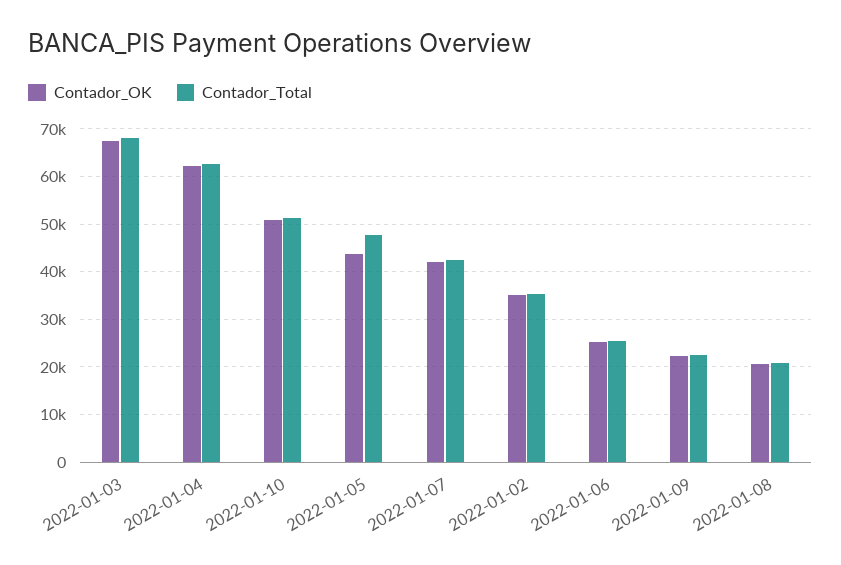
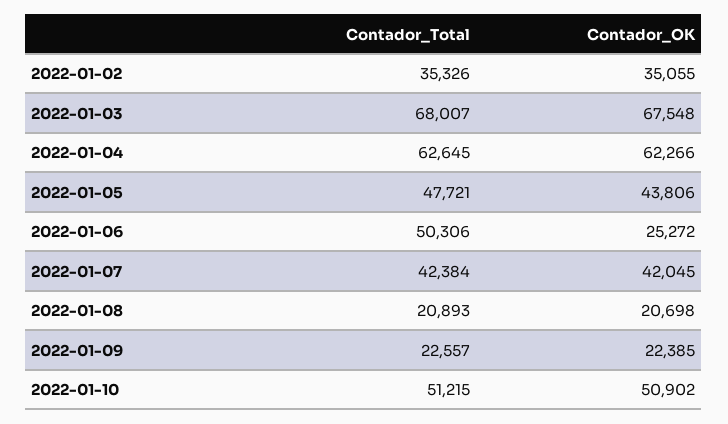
  {
    "Contador_OK": {
      "2022-01-03": 67548,
      "2022-01-04": 62266,
      "2022-01-10": 50902,
      "2022-01-05": 43806,
      "2022-01-07": 42045,
      "2022-01-02": 35055,
      "2022-01-06": 25272,
      "2022-01-09": 22385,
      "2022-01-08": 20698
    },
    "Contador_Total": {
      "2022-01-03": 68007,
      "2022-01-04": 62645,
      "2022-01-10": 51215,
      "2022-01-05": 47721,
      "2022-01-07": 42384,
      "2022-01-02": 35326,
-     "2022-01-06": 26000,
+     "2022-01-06": 50306,
      "2022-01-09": 22557,
      "2022-01-08": 20893
    }
  }

